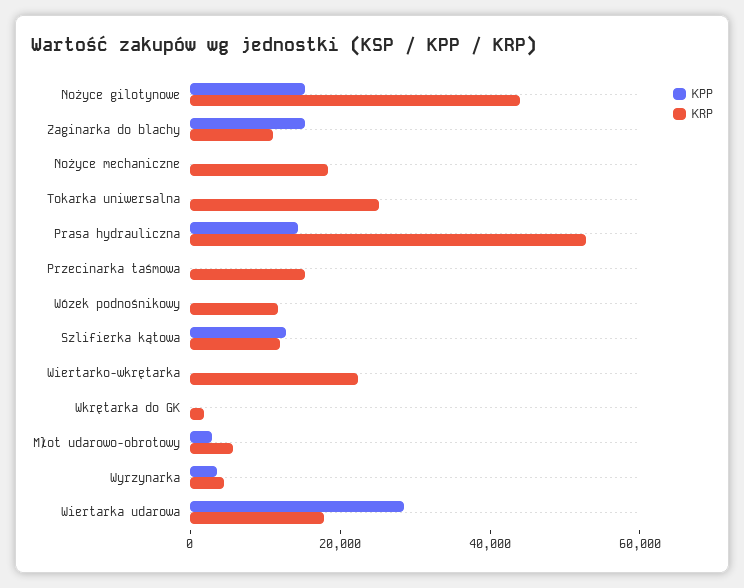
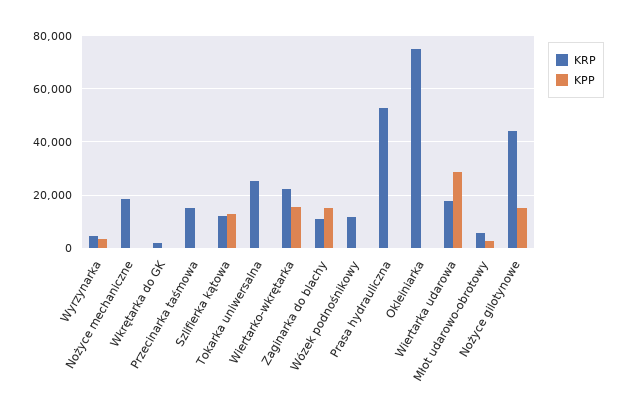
  {
    "KPP": {
      "Nożyce gilotynowe": 15000,
      "Zaginarka do blachy": 15000,
      "Nożyce mechaniczne": 0,
      "Tokarka uniwersalna": 0,
-     "Prasa hydrauliczna": 15000,
+     "Prasa hydrauliczna": 0,
      "Przecinarka taśmowa": 0,
      "Wózek podnośnikowy": 0,
      "Szlifierka kątowa": 12500,
-     "Wiertarko-wkrętarka": 0,
+     "Wiertarko-wkrętarka": 15000,
      "Wkrętarka do GK": 0,
      "Młot udarowo-obrotowy": 2500,
      "Wyrzynarka": 2500,
-     "Wiertarka udarowa": 27500
+     "Wiertarka udarowa": 27500,
+     "Okleiniarka": 0
    },
    "KRP": {
      "Nożyce gilotynowe": 45000,
      "Zaginarka do blachy": 10000,
      "Nożyce mechaniczne": 17500,
      "Tokarka uniwersalna": 25000,
      "Prasa hydrauliczna": 52500,
      "Przecinarka taśmowa": 15000,
      "Wózek podnośnikowy": 12500,
      "Szlifierka kątowa": 12500,
      "Wiertarko-wkrętarka": 22500,
      "Wkrętarka do GK": 2500,
      "Młot udarowo-obrotowy": 5000,
      "Wyrzynarka": 5000,
-     "Wiertarka udarowa": 17500
+     "Wiertarka udarowa": 17500,
+     "Okleiniarka": 75000
    }
  }

